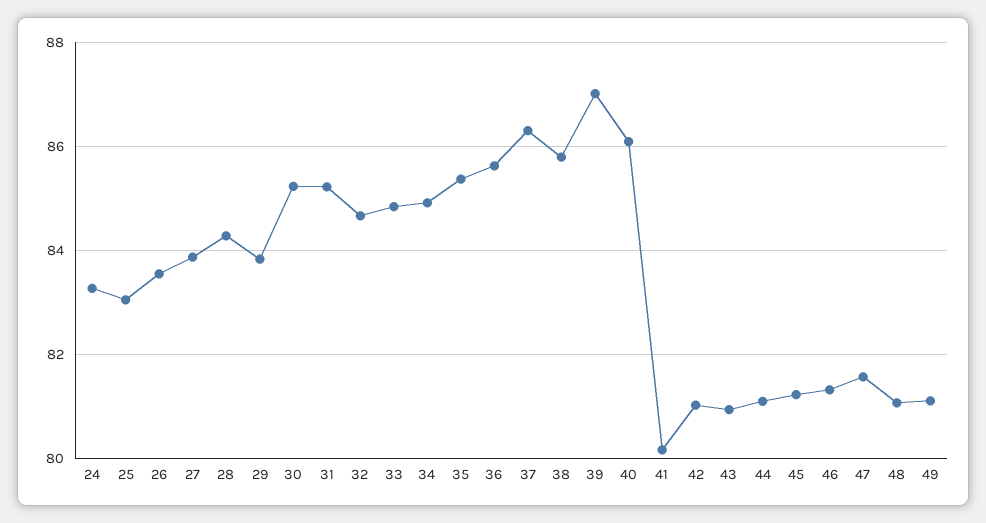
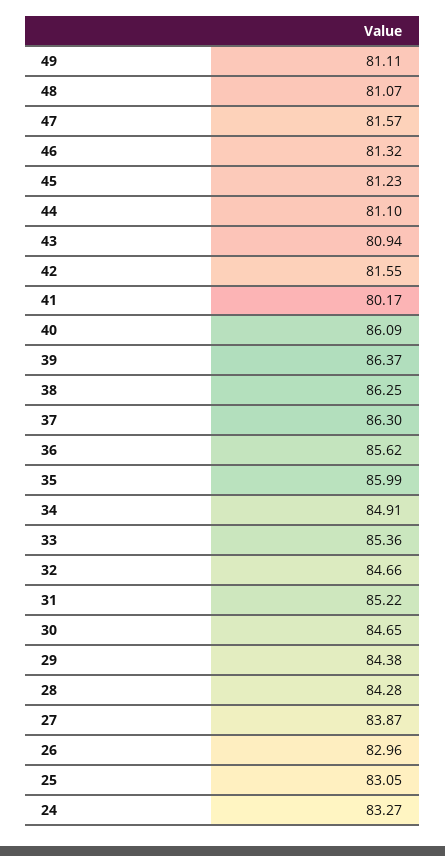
  {
    "24": 83.27,
    "25": 83.05,
-   "26": 83.6,
+   "26": 82.96,
    "27": 83.87,
    "28": 84.28,
-   "29": 83.8,
+   "29": 84.38,
-   "30": 85.2,
+   "30": 84.65,
    "31": 85.22,
    "32": 84.66,
-   "33": 84.8,
+   "33": 85.36,
    "34": 84.91,
-   "35": 85.4,
+   "35": 85.99,
    "36": 85.62,
    "37": 86.3,
-   "38": 85.8,
+   "38": 86.25,
-   "39": 87,
+   "39": 86.37,
    "40": 86.09,
    "41": 80.17,
-   "42": 81,
+   "42": 81.55,
    "43": 80.94,
    "44": 81.1,
    "45": 81.23,
    "46": 81.32,
    "47": 81.57,
    "48": 81.07,
    "49": 81.11
  }

